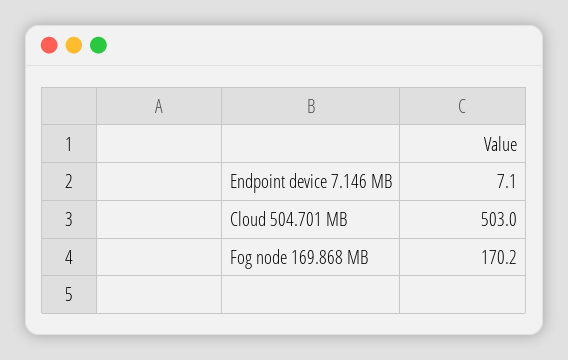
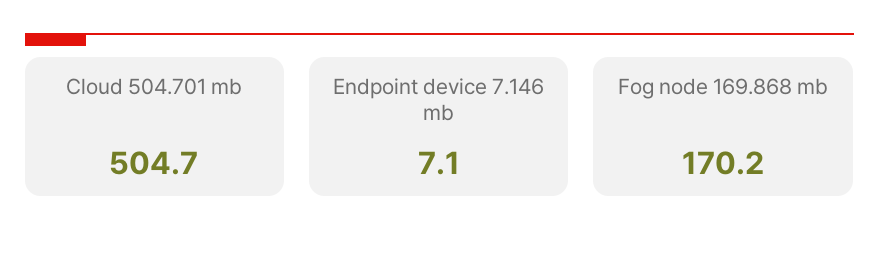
  {
    "Endpoint device 7.146 MB": 7.1,
-   "Cloud 504.701 MB": 503,
+   "Cloud 504.701 MB": 504.7,
    "Fog node 169.868 MB": 170.2
  }

